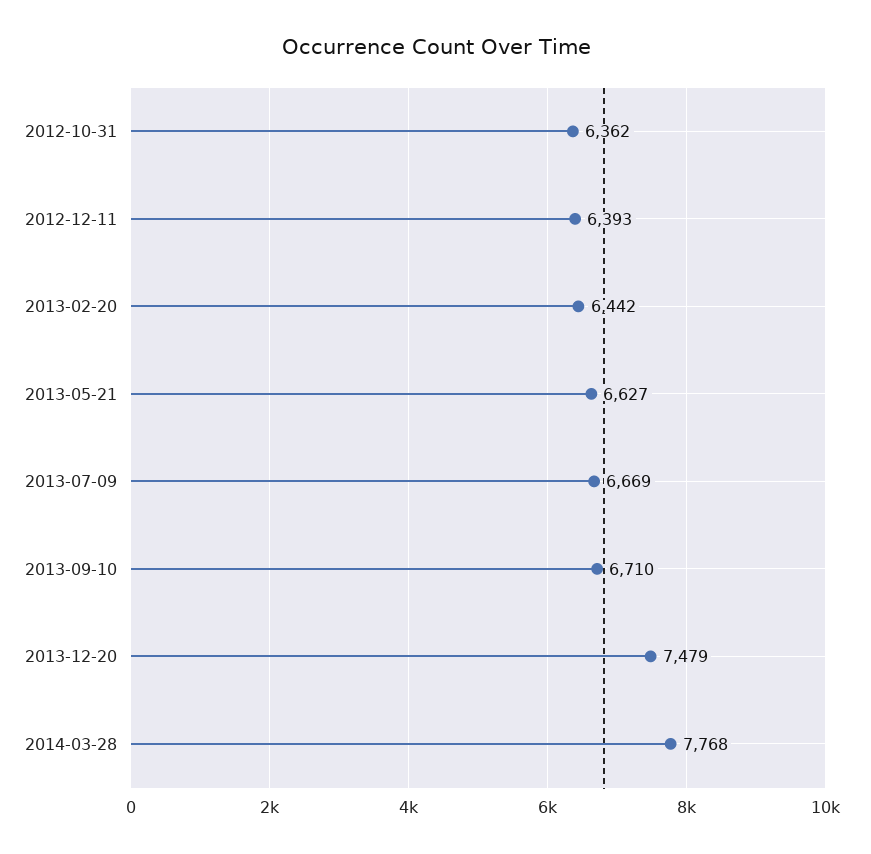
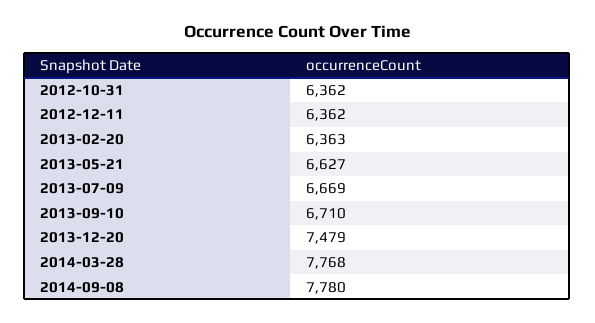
  {
    "2012-10-31": 6362,
-   "2012-12-11": 6393,
+   "2012-12-11": 6362,
-   "2013-02-20": 6442,
+   "2013-02-20": 6363,
    "2013-05-21": 6627,
    "2013-07-09": 6669,
    "2013-09-10": 6710,
    "2013-12-20": 7479,
-   "2014-03-28": 7768
+   "2014-03-28": 7768,
+   "2014-09-08": 7780
  }

